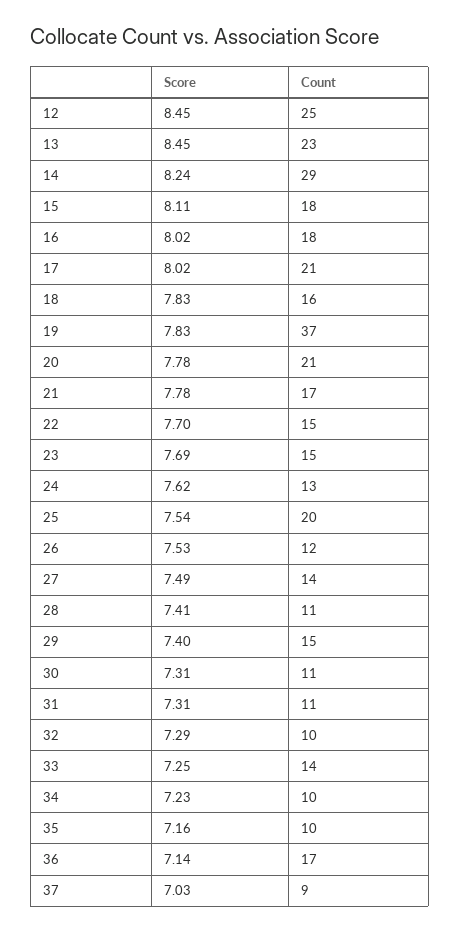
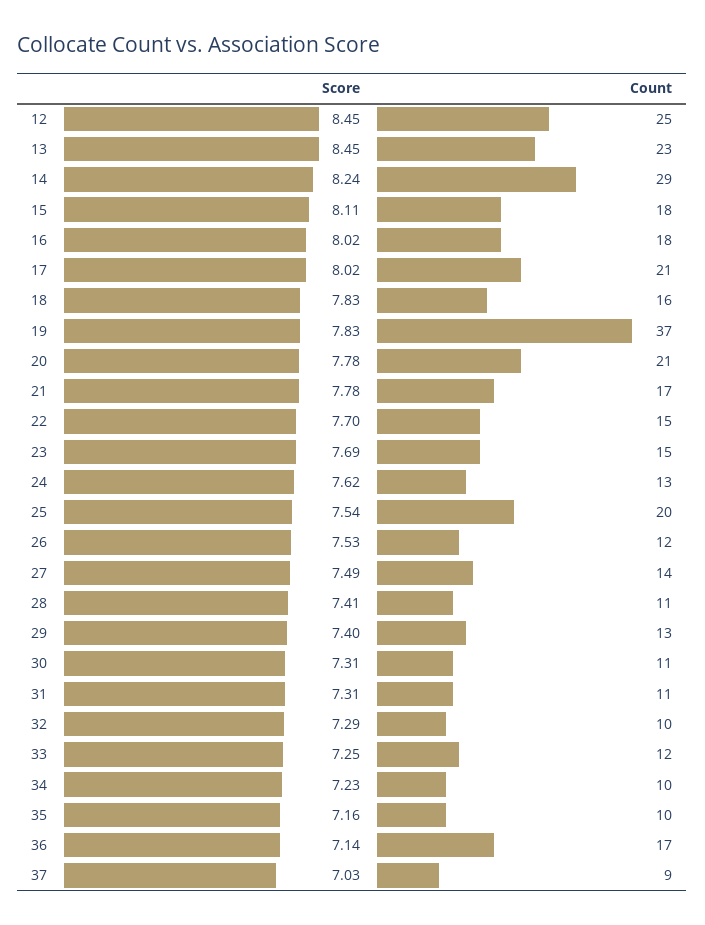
  {
    "Score": {
      "12": 8.45,
      "13": 8.45,
      "14": 8.24,
      "15": 8.11,
      "16": 8.02,
      "17": 8.02,
      "18": 7.83,
      "19": 7.83,
      "20": 7.78,
      "21": 7.78,
      "22": 7.7,
      "23": 7.69,
      "24": 7.62,
      "25": 7.54,
      "26": 7.53,
      "27": 7.49,
      "28": 7.41,
      "29": 7.4,
      "30": 7.31,
      "31": 7.31,
      "32": 7.29,
      "33": 7.25,
      "34": 7.23,
      "35": 7.16,
      "36": 7.14,
      "37": 7.03
    },
    "Count": {
      "12": 25,
      "13": 23,
      "14": 29,
      "15": 18,
      "16": 18,
      "17": 21,
      "18": 16,
      "19": 37,
      "20": 21,
      "21": 17,
      "22": 15,
      "23": 15,
      "24": 13,
      "25": 20,
      "26": 12,
      "27": 14,
      "28": 11,
-     "29": 15,
+     "29": 13,
      "30": 11,
      "31": 11,
      "32": 10,
-     "33": 14,
+     "33": 12,
      "34": 10,
      "35": 10,
      "36": 17,
      "37": 9
    }
  }

